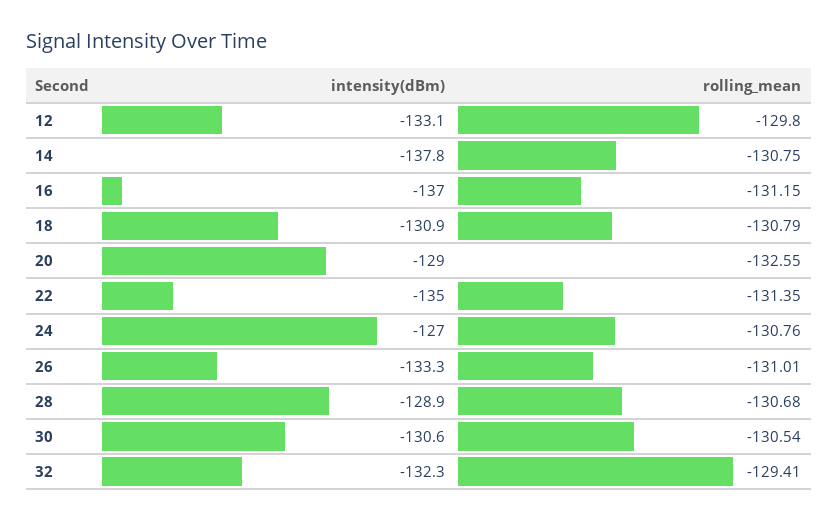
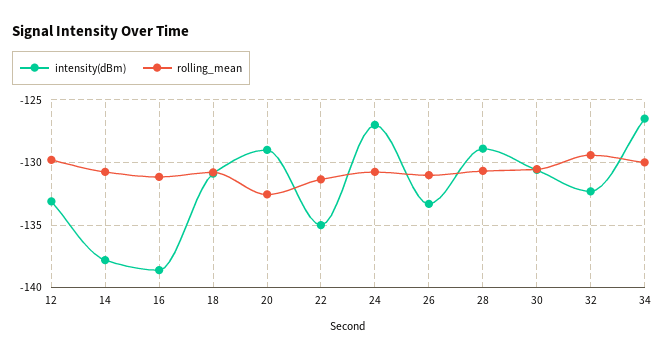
  {
    "intensity(dBm)": {
      "12": -133.1,
      "14": -137.8,
-     "16": -137,
+     "16": -138.5,
      "18": -130.9,
      "20": -129,
      "22": -135,
      "24": -127,
      "26": -133.3,
      "28": -128.9,
      "30": -130.6,
-     "32": -132.3
+     "32": -132.3,
+     "34": -126.5
    },
    "rolling_mean": {
      "12": -129.8,
      "14": -130.75,
      "16": -131.15,
      "18": -130.79,
      "20": -132.55,
      "22": -131.35,
      "24": -130.76,
      "26": -131.01,
      "28": -130.68,
      "30": -130.54,
-     "32": -129.41
+     "32": -129.41,
+     "34": -130
    }
  }

